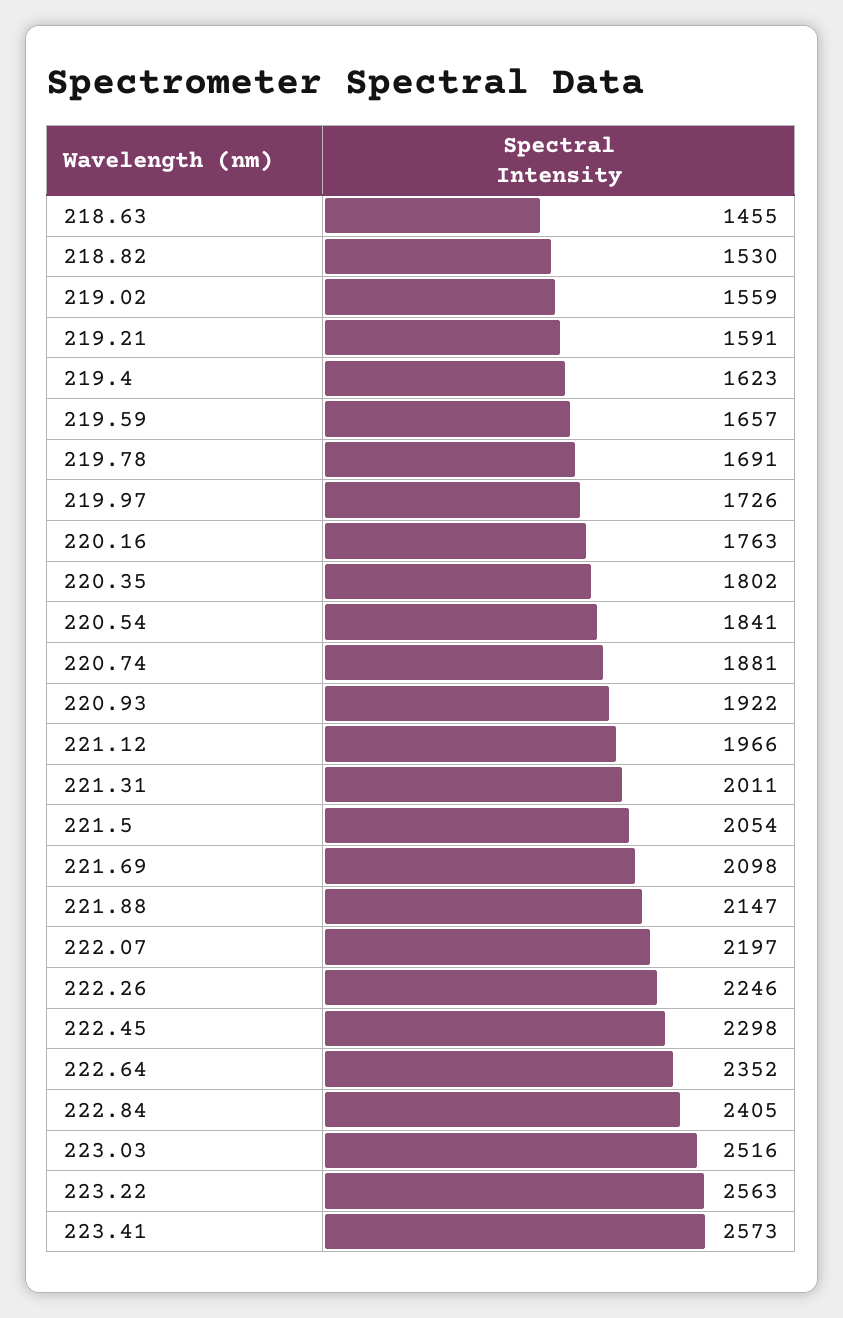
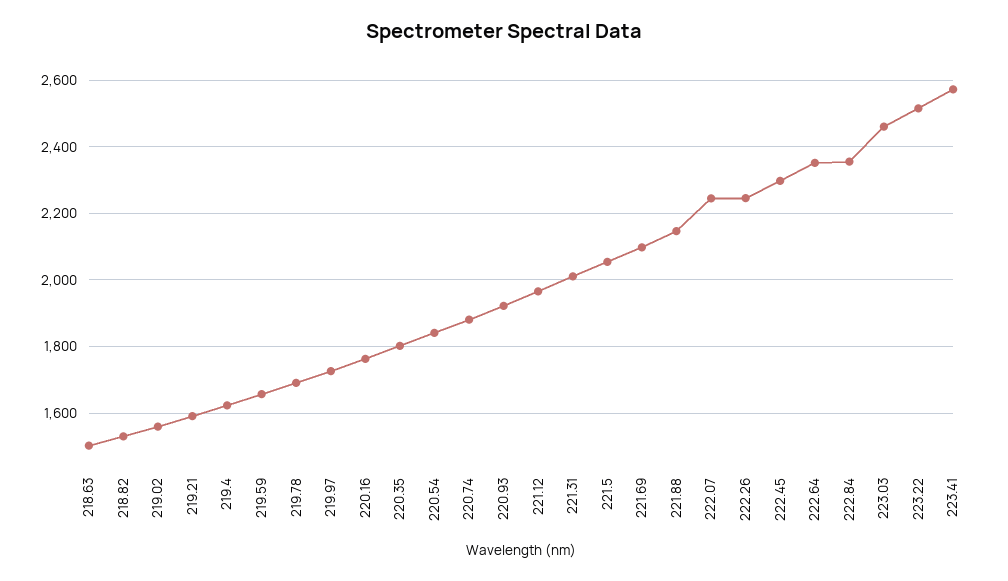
  {
-   "218.63": 1455,
+   "218.63": 1500,
    "218.82": 1530,
    "219.02": 1559,
    "219.21": 1591,
    "219.4": 1623,
    "219.59": 1657,
    "219.78": 1691,
    "219.97": 1726,
    "220.16": 1763,
    "220.35": 1802,
    "220.54": 1841,
    "220.74": 1881,
    "220.93": 1922,
    "221.12": 1966,
    "221.31": 2011,
    "221.5": 2054,
    "221.69": 2098,
    "221.88": 2147,
-   "222.07": 2197,
+   "222.07": 2240,
    "222.26": 2246,
    "222.45": 2298,
    "222.64": 2352,
-   "222.84": 2405,
+   "222.84": 2360,
-   "223.03": 2516,
+   "223.03": 2460,
-   "223.22": 2563,
+   "223.22": 2520,
    "223.41": 2573
  }

